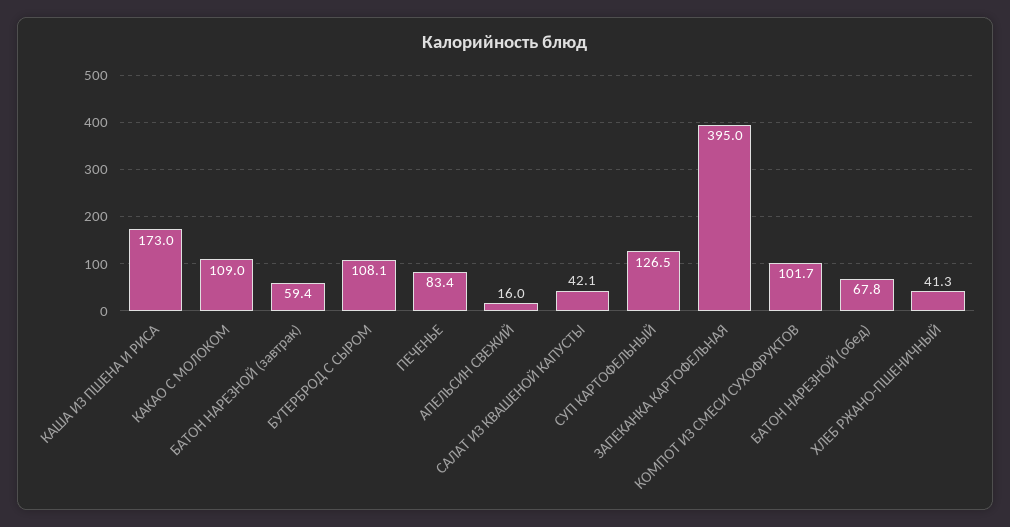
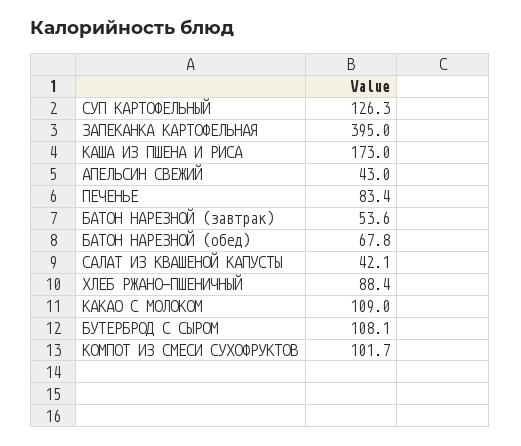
  {
    "КАША ИЗ ПШЕНА И РИСА": 173,
    "КАКАО С МОЛОКОМ": 109,
-   "БАТОН НАРЕЗНОЙ (завтрак)": 59.4,
+   "БАТОН НАРЕЗНОЙ (завтрак)": 53.6,
    "БУТЕРБРОД С СЫРОМ": 108.1,
    "ПЕЧЕНЬЕ": 83.4,
-   "АПЕЛЬСИН СВЕЖИЙ": 16,
+   "АПЕЛЬСИН СВЕЖИЙ": 43,
    "САЛАТ ИЗ КВАШЕНОЙ КАПУСТЫ": 42.1,
-   "СУП КАРТОФЕЛЬНЫЙ": 126.5,
+   "СУП КАРТОФЕЛЬНЫЙ": 126.3,
    "ЗАПЕКАНКА КАРТОФЕЛЬНАЯ": 395,
    "КОМПОТ ИЗ СМЕСИ СУХОФРУКТОВ": 101.7,
    "БАТОН НАРЕЗНОЙ (обед)": 67.8,
-   "ХЛЕБ РЖАНО-ПШЕНИЧНЫЙ": 41.3
+   "ХЛЕБ РЖАНО-ПШЕНИЧНЫЙ": 88.4
  }

